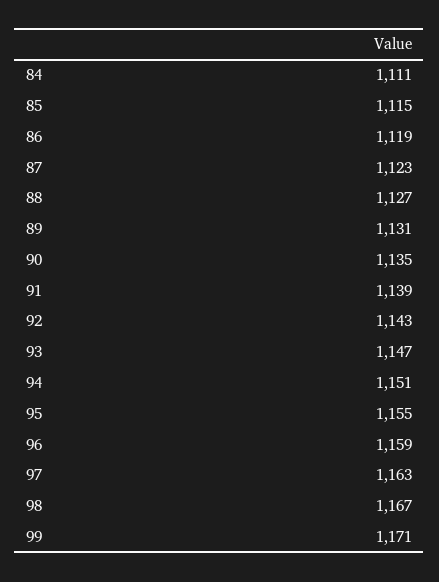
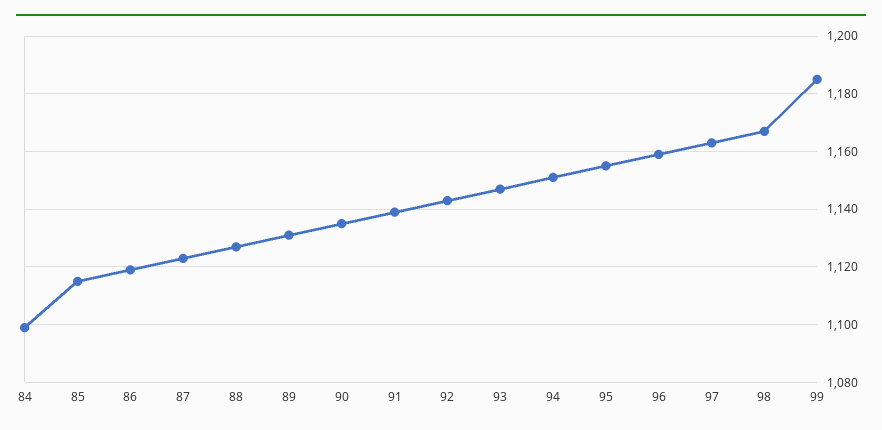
  {
-   "84": 1111,
+   "84": 1100,
    "85": 1115,
    "86": 1119,
    "87": 1123,
    "88": 1127,
    "89": 1131,
    "90": 1135,
    "91": 1139,
    "92": 1143,
    "93": 1147,
    "94": 1151,
    "95": 1155,
    "96": 1159,
    "97": 1163,
    "98": 1167,
-   "99": 1171
+   "99": 1185
  }

